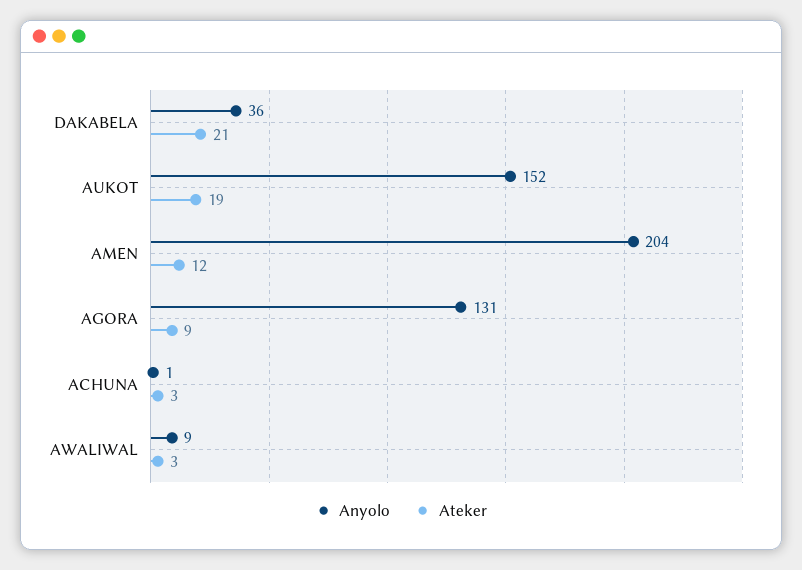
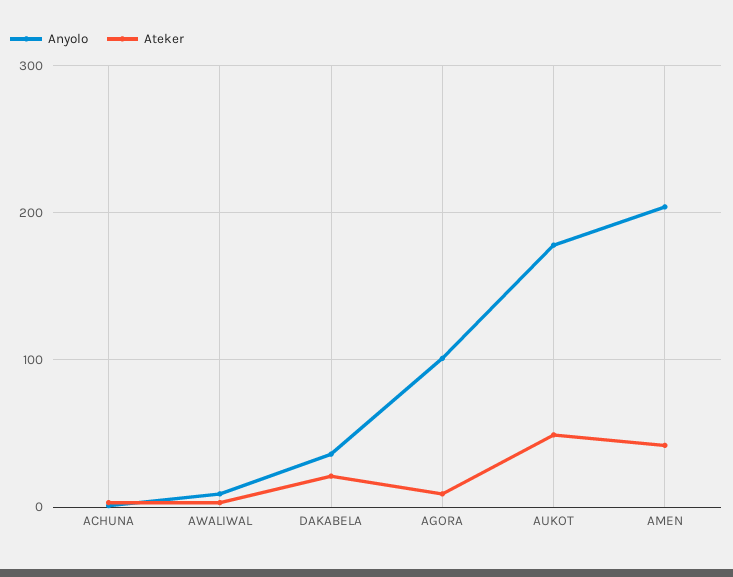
  {
    "Anyolo": {
      "DAKABELA": 36,
-     "AUKOT": 152,
+     "AUKOT": 180,
      "AMEN": 204,
-     "AGORA": 131,
+     "AGORA": 100,
      "ACHUNA": 1,
      "AWALIWAL": 9
    },
    "Ateker": {
      "DAKABELA": 21,
-     "AUKOT": 19,
+     "AUKOT": 50,
-     "AMEN": 12,
+     "AMEN": 40,
      "AGORA": 9,
      "ACHUNA": 3,
      "AWALIWAL": 3
    }
  }

